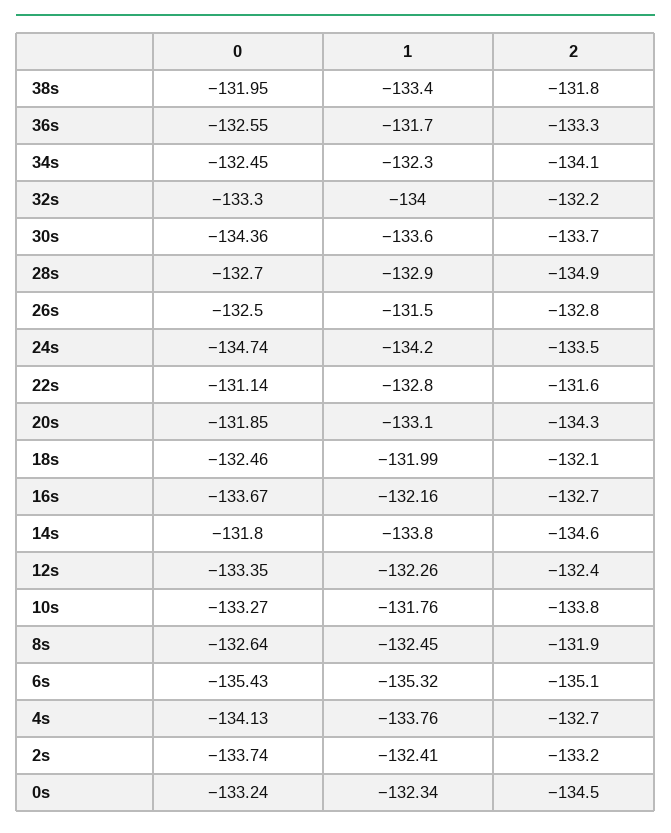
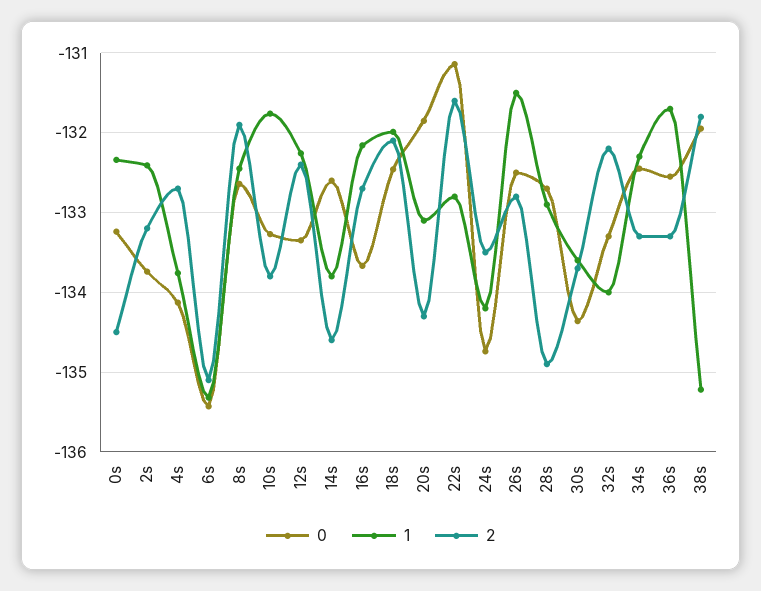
  {
    "0": {
      "38s": -131.95,
      "36s": -132.55,
      "34s": -132.45,
      "32s": -133.3,
      "30s": -134.36,
      "28s": -132.7,
      "26s": -132.5,
      "24s": -134.74,
      "22s": -131.14,
      "20s": -131.85,
      "18s": -132.46,
      "16s": -133.67,
-     "14s": -131.8,
+     "14s": -132.6,
      "12s": -133.35,
      "10s": -133.27,
      "8s": -132.64,
      "6s": -135.43,
      "4s": -134.13,
      "2s": -133.74,
      "0s": -133.24
    },
    "1": {
-     "38s": -133.4,
+     "38s": -135.2,
      "36s": -131.7,
      "34s": -132.3,
      "32s": -134,
      "30s": -133.6,
      "28s": -132.9,
      "26s": -131.5,
      "24s": -134.2,
      "22s": -132.8,
      "20s": -133.1,
      "18s": -131.99,
      "16s": -132.16,
      "14s": -133.8,
      "12s": -132.26,
      "10s": -131.76,
      "8s": -132.45,
      "6s": -135.32,
      "4s": -133.76,
      "2s": -132.41,
      "0s": -132.34
    },
    "2": {
      "38s": -131.8,
      "36s": -133.3,
-     "34s": -134.1,
+     "34s": -133.3,
      "32s": -132.2,
      "30s": -133.7,
      "28s": -134.9,
      "26s": -132.8,
      "24s": -133.5,
      "22s": -131.6,
      "20s": -134.3,
      "18s": -132.1,
      "16s": -132.7,
      "14s": -134.6,
      "12s": -132.4,
      "10s": -133.8,
      "8s": -131.9,
      "6s": -135.1,
      "4s": -132.7,
      "2s": -133.2,
      "0s": -134.5
    }
  }

